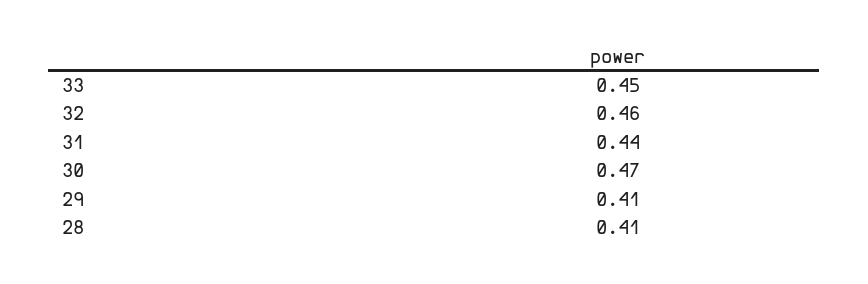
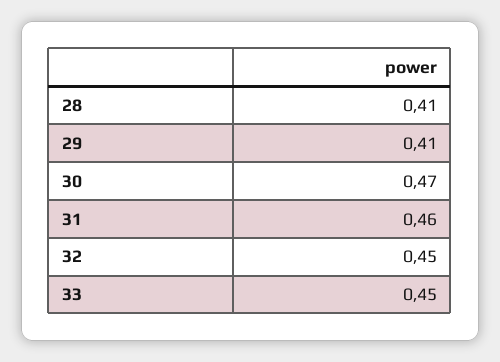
  {
    "33": 0.45,
-   "32": 0.46,
+   "32": 0.45,
-   "31": 0.44,
+   "31": 0.46,
    "30": 0.47,
    "29": 0.41,
    "28": 0.41
  }

